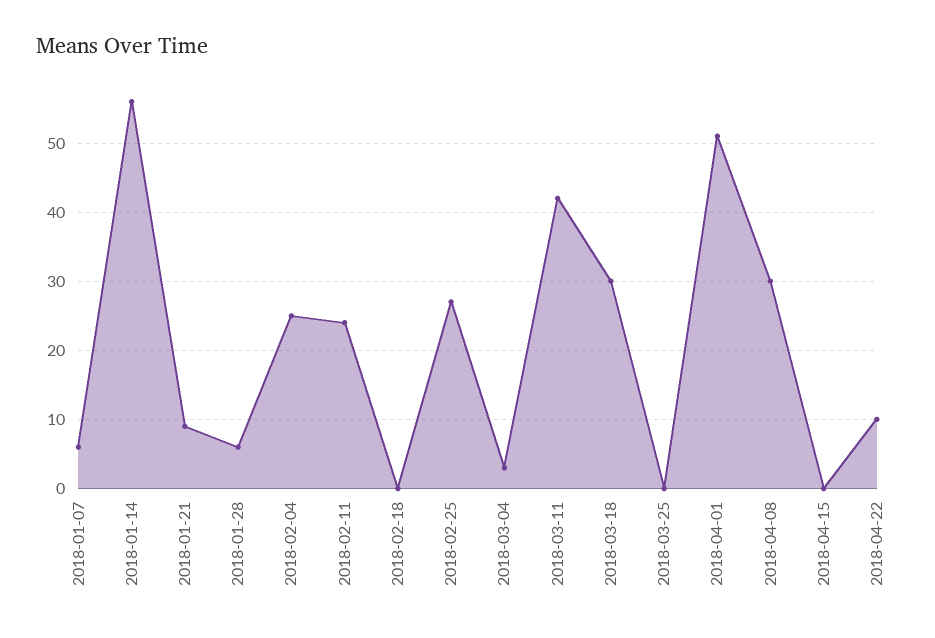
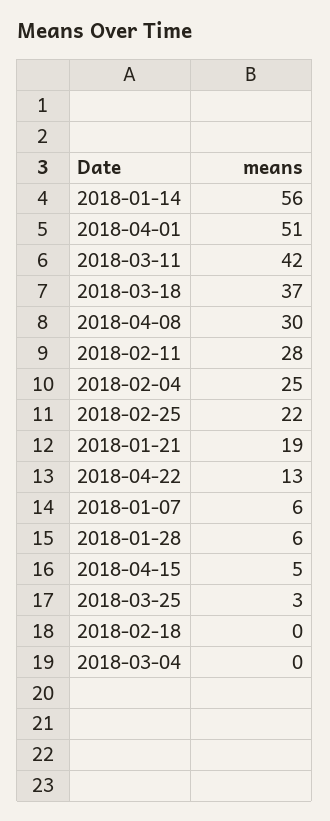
  {
    "2018-01-07": 6,
    "2018-01-14": 56,
-   "2018-01-21": 9,
+   "2018-01-21": 19,
    "2018-01-28": 6,
    "2018-02-04": 25,
-   "2018-02-11": 24,
+   "2018-02-11": 28,
    "2018-02-18": 0,
-   "2018-02-25": 27,
+   "2018-02-25": 22,
-   "2018-03-04": 3,
+   "2018-03-04": 0,
    "2018-03-11": 42,
-   "2018-03-18": 30,
+   "2018-03-18": 37,
-   "2018-03-25": 0,
+   "2018-03-25": 3,
    "2018-04-01": 51,
    "2018-04-08": 30,
-   "2018-04-15": 0,
+   "2018-04-15": 5,
-   "2018-04-22": 10
+   "2018-04-22": 13
  }

